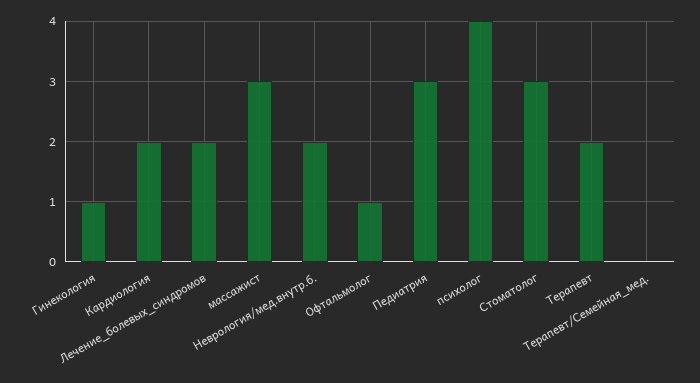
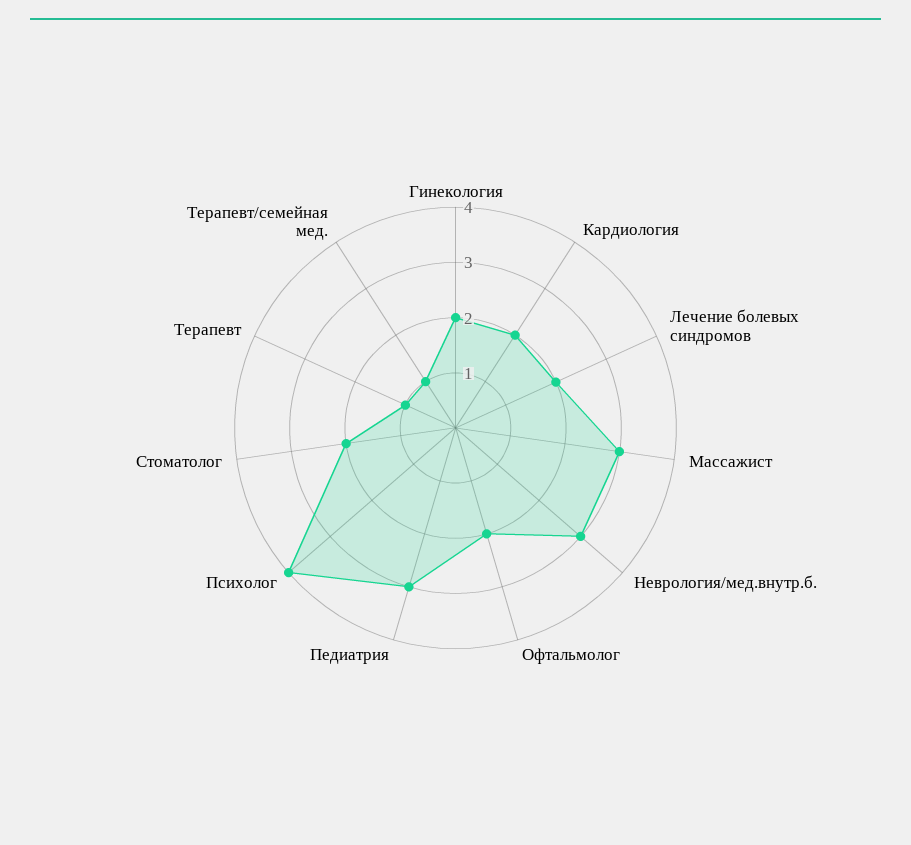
  {
-   "Гинекология": 1,
+   "Гинекология": 2,
    "Кардиология": 2,
    "Лечение_болевых_синдромов": 2,
    "массажист": 3,
-   "Неврология/мед.внутр.б.": 2,
+   "Неврология/мед.внутр.б.": 3,
-   "Офтальмолог": 1,
+   "Офтальмолог": 2,
    "Педиатрия": 3,
    "психолог": 4,
-   "Стоматолог": 3,
+   "Стоматолог": 2,
-   "Терапевт": 2,
+   "Терапевт": 1,
-   "Терапевт/Семейная_мед.": 0
+   "Терапевт/Семейная_мед.": 1
  }

